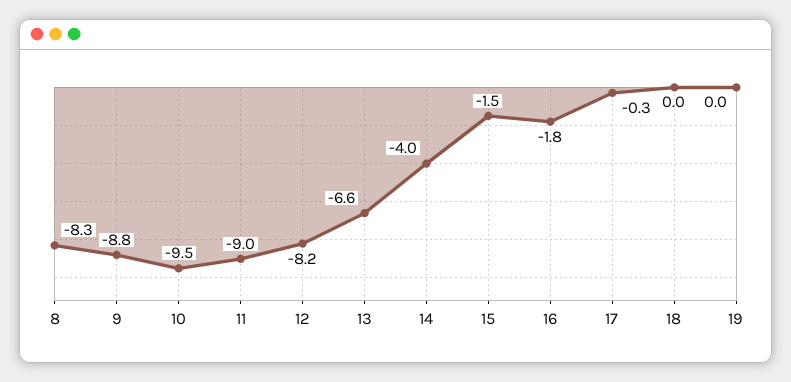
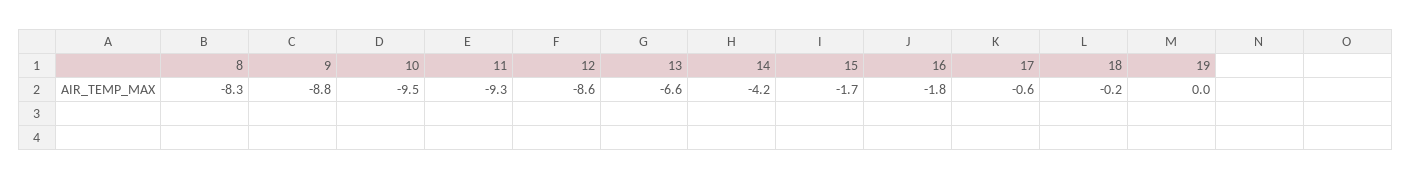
  {
    "8": -8.3,
    "9": -8.8,
    "10": -9.5,
-   "11": -9,
+   "11": -9.3,
-   "12": -8.2,
+   "12": -8.6,
    "13": -6.6,
-   "14": -4,
+   "14": -4.2,
-   "15": -1.5,
+   "15": -1.7,
    "16": -1.8,
-   "17": -0.3,
+   "17": -0.6,
-   "18": 0,
+   "18": -0.2,
    "19": 0
  }

